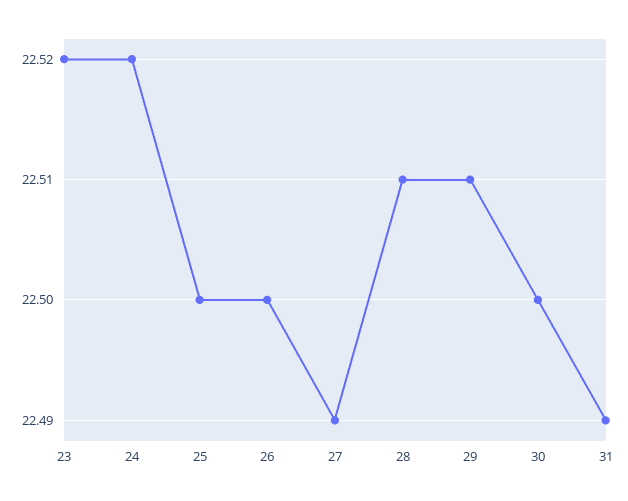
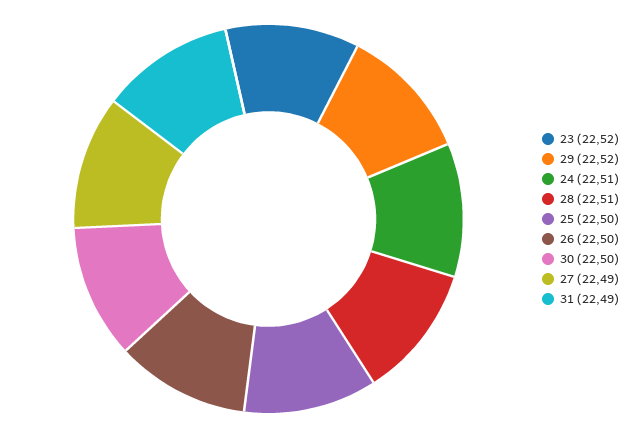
  {
    "23": 22.52,
-   "24": 22.52,
+   "24": 22.51,
    "25": 22.5,
    "26": 22.5,
    "27": 22.49,
    "28": 22.51,
-   "29": 22.51,
+   "29": 22.52,
    "30": 22.5,
    "31": 22.49
  }

